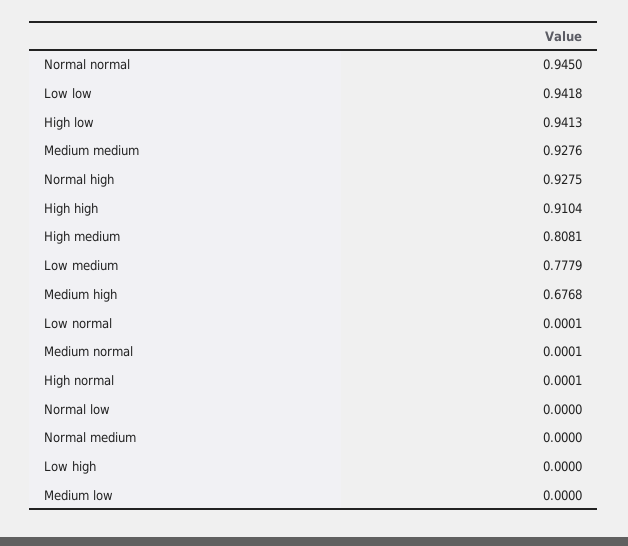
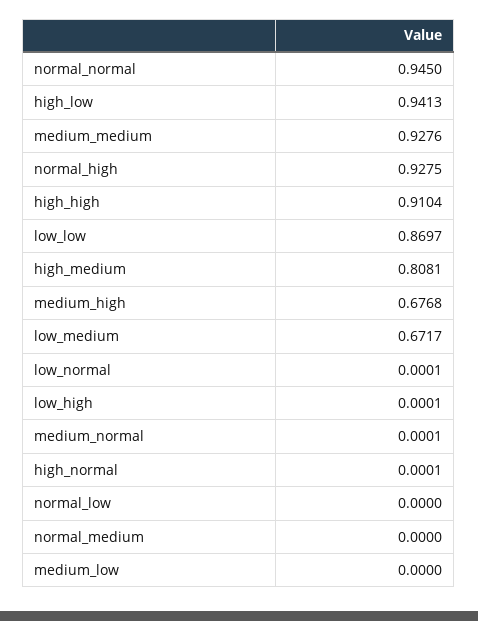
  {
    "Normal normal": 0.945,
-   "Low low": 0.9418,
+   "Low low": 0.8697,
    "High low": 0.9413,
    "Medium medium": 0.9276,
    "Normal high": 0.9275,
    "High high": 0.9104,
    "High medium": 0.8081,
-   "Low medium": 0.7779,
+   "Low medium": 0.6717,
    "Medium high": 0.6768,
    "Low normal": 0.0001,
    "Medium normal": 0.0001,
    "High normal": 0.0001,
    "Normal low": 0,
    "Normal medium": 0,
-   "Low high": 0,
+   "Low high": 0.0001,
    "Medium low": 0
  }

